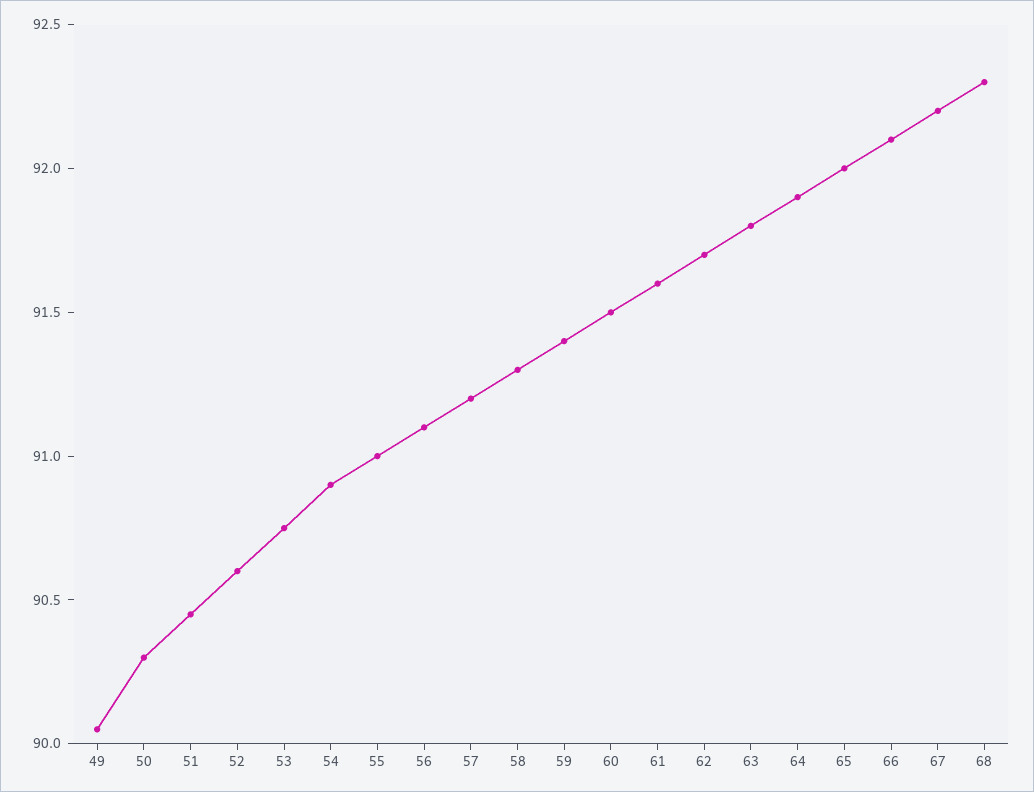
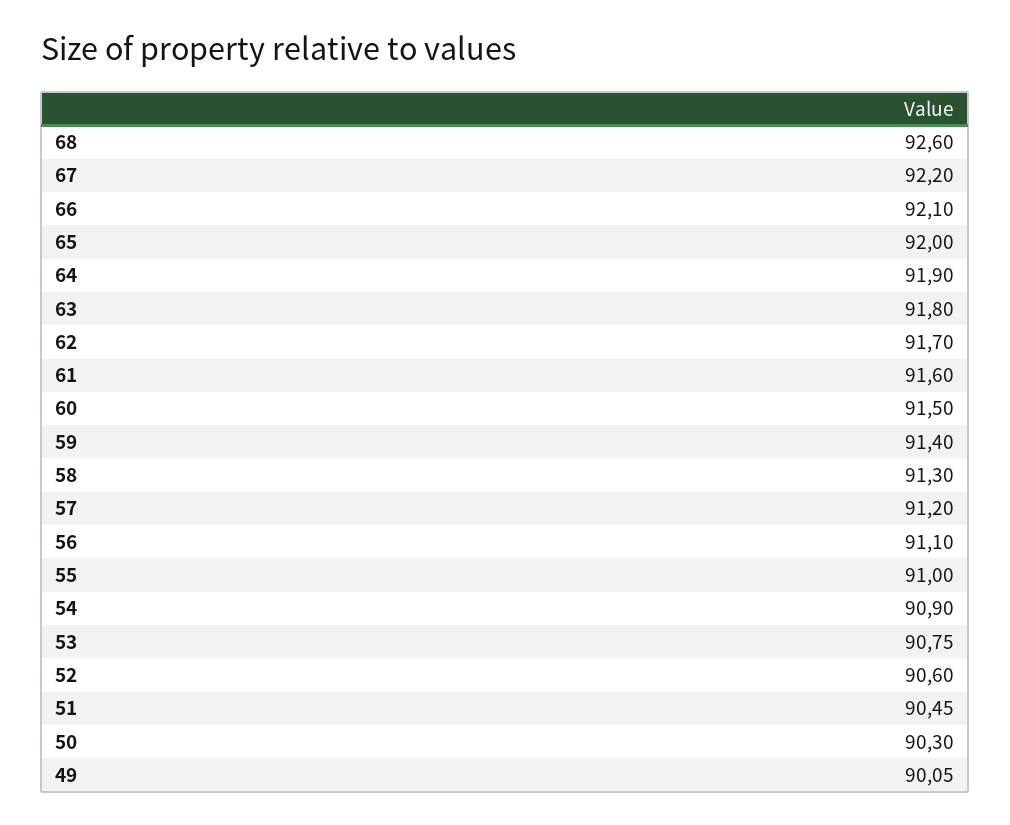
  {
    "49": 90.05,
    "50": 90.3,
    "51": 90.45,
    "52": 90.6,
    "53": 90.75,
    "54": 90.9,
    "55": 91,
    "56": 91.1,
    "57": 91.2,
    "58": 91.3,
    "59": 91.4,
    "60": 91.5,
    "61": 91.6,
    "62": 91.7,
    "63": 91.8,
    "64": 91.9,
    "65": 92,
    "66": 92.1,
    "67": 92.2,
-   "68": 92.3
+   "68": 92.6
  }

